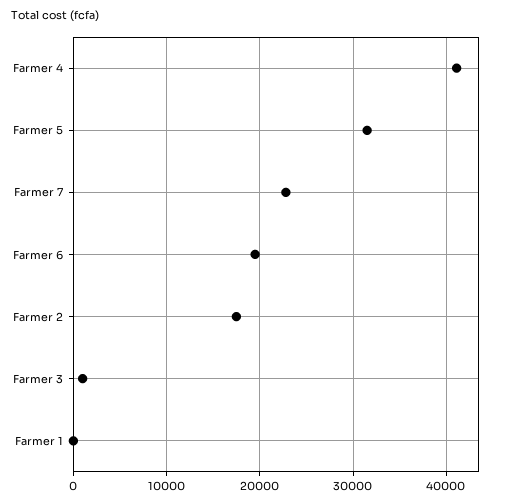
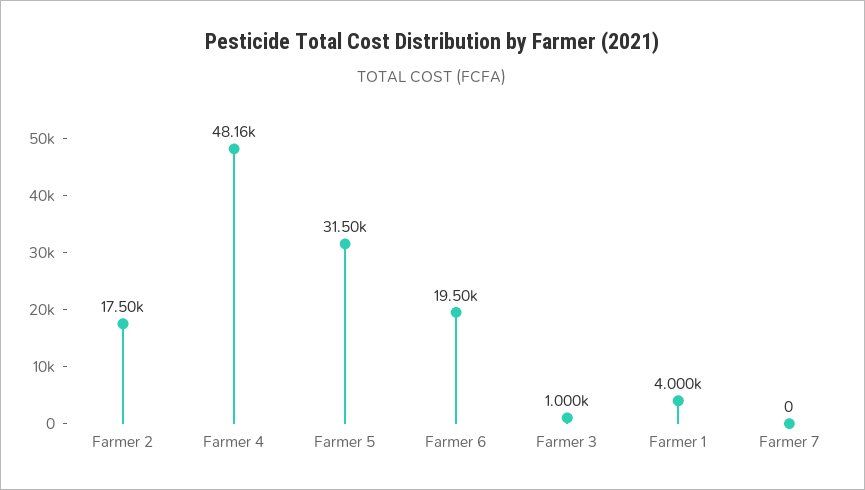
  {
-   "Farmer 4": 41000,
+   "Farmer 4": 48160,
    "Farmer 5": 31500,
-   "Farmer 7": 23000,
+   "Farmer 7": 0,
    "Farmer 6": 19500,
    "Farmer 2": 17500,
    "Farmer 3": 1000,
-   "Farmer 1": 0
+   "Farmer 1": 4000
  }

